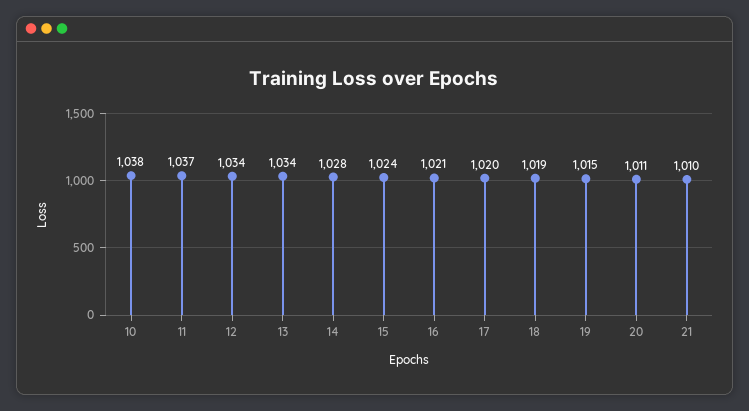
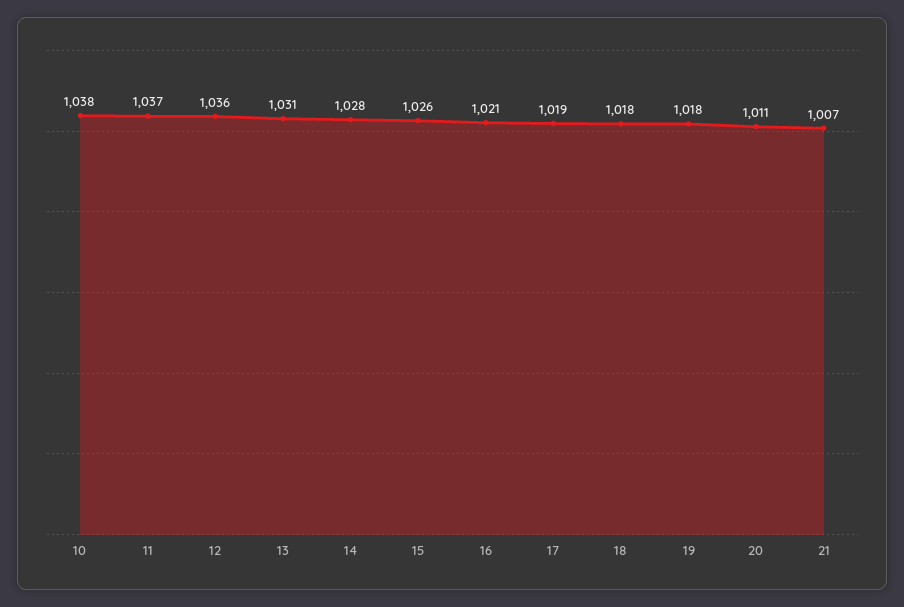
  {
    "10": 1038,
    "11": 1037,
-   "12": 1034,
+   "12": 1036,
-   "13": 1034,
+   "13": 1031,
    "14": 1028,
-   "15": 1024,
+   "15": 1026,
    "16": 1021,
-   "17": 1020,
+   "17": 1019,
-   "18": 1019,
+   "18": 1018,
-   "19": 1015,
+   "19": 1018,
    "20": 1011,
-   "21": 1010
+   "21": 1007
  }

